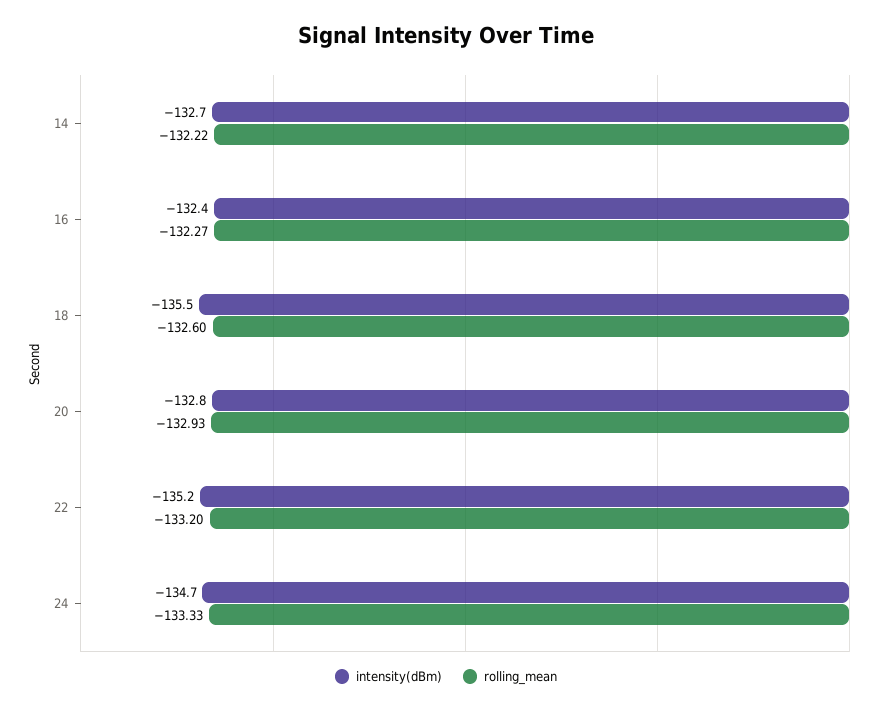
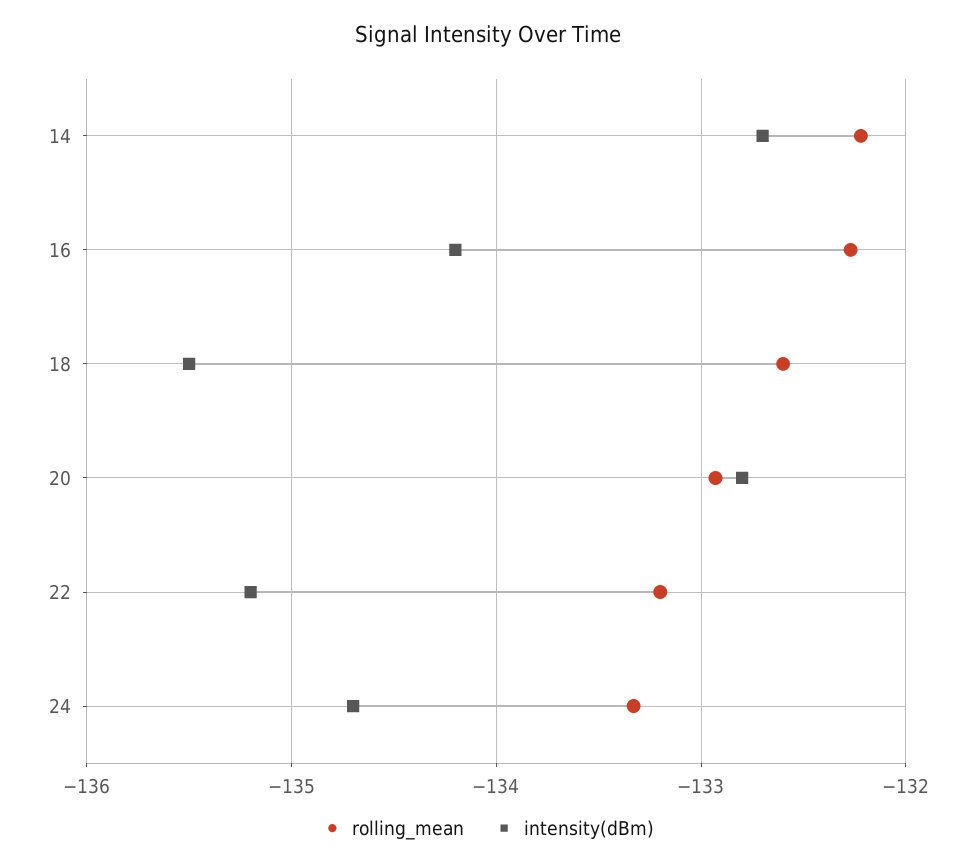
  {
    "intensity(dBm)": {
      "14": -132.7,
-     "16": -132.4,
+     "16": -134.2,
      "18": -135.5,
      "20": -132.8,
      "22": -135.2,
      "24": -134.7
    },
    "rolling_mean": {
      "14": -132.22,
      "16": -132.27,
      "18": -132.6,
      "20": -132.93,
      "22": -133.2,
      "24": -133.33
    }
  }

